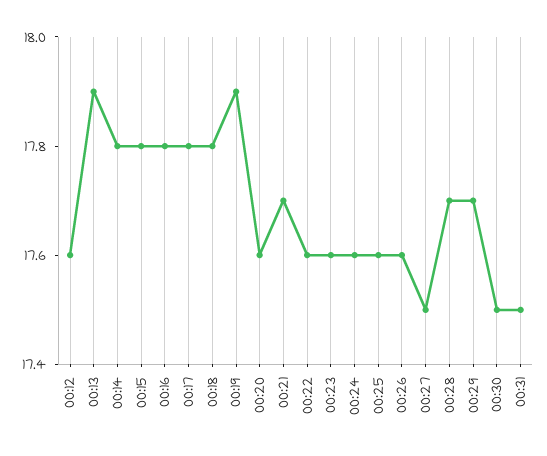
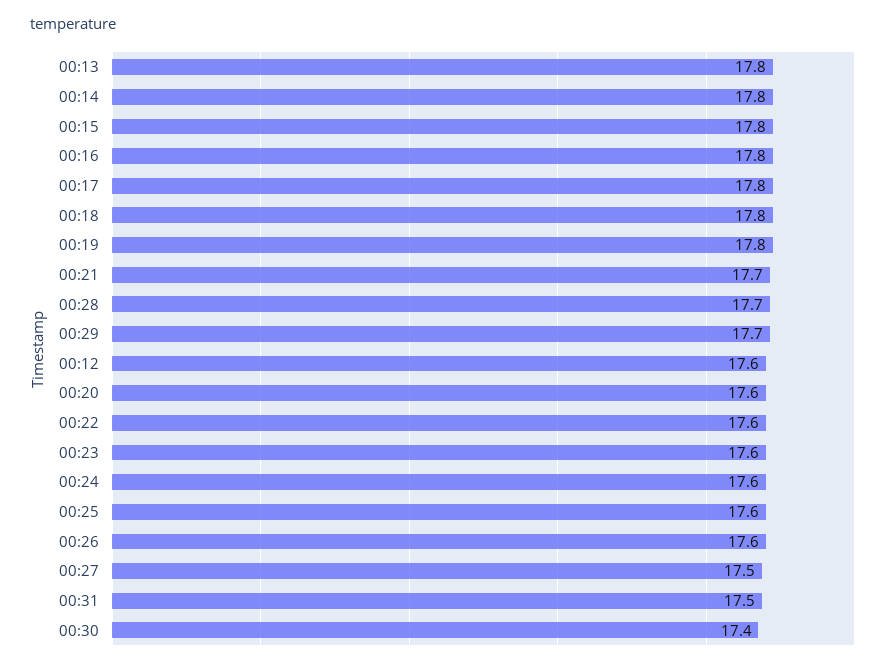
  {
    "00:12": 17.6,
-   "00:13": 17.9,
+   "00:13": 17.8,
    "00:14": 17.8,
    "00:15": 17.8,
    "00:16": 17.8,
    "00:17": 17.8,
    "00:18": 17.8,
-   "00:19": 17.9,
+   "00:19": 17.8,
    "00:20": 17.6,
    "00:21": 17.7,
    "00:22": 17.6,
    "00:23": 17.6,
    "00:24": 17.6,
    "00:25": 17.6,
    "00:26": 17.6,
    "00:27": 17.5,
    "00:28": 17.7,
    "00:29": 17.7,
-   "00:30": 17.5,
+   "00:30": 17.4,
    "00:31": 17.5
  }

